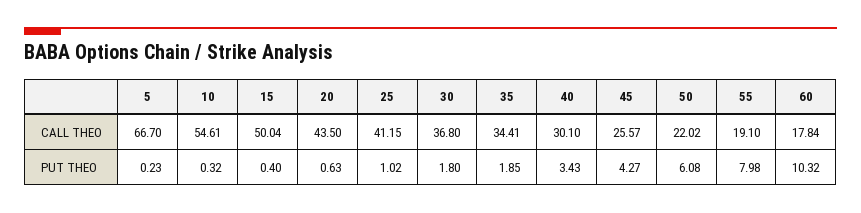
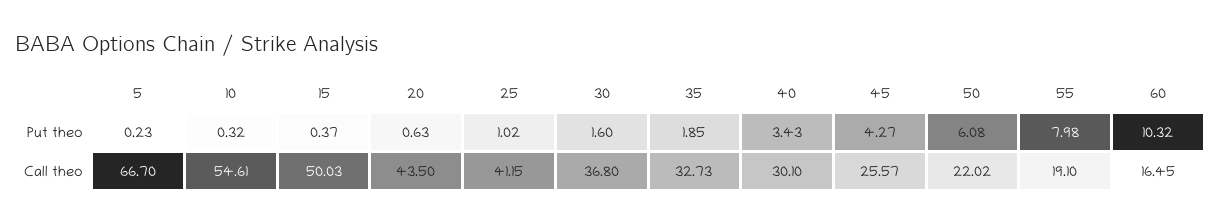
  {
    "5": {
      "CALL THEO": 66.7,
      "PUT THEO": 0.23
    },
    "10": {
      "CALL THEO": 54.61,
      "PUT THEO": 0.32
    },
    "15": {
-     "CALL THEO": 50.04,
+     "CALL THEO": 50.03,
-     "PUT THEO": 0.4
+     "PUT THEO": 0.37
    },
    "20": {
      "CALL THEO": 43.5,
      "PUT THEO": 0.63
    },
    "25": {
      "CALL THEO": 41.15,
      "PUT THEO": 1.02
    },
    "30": {
      "CALL THEO": 36.8,
-     "PUT THEO": 1.8
+     "PUT THEO": 1.6
    },
    "35": {
-     "CALL THEO": 34.41,
+     "CALL THEO": 32.73,
      "PUT THEO": 1.85
    },
    "40": {
      "CALL THEO": 30.1,
      "PUT THEO": 3.43
    },
    "45": {
      "CALL THEO": 25.57,
      "PUT THEO": 4.27
    },
    "50": {
      "CALL THEO": 22.02,
      "PUT THEO": 6.08
    },
    "55": {
      "CALL THEO": 19.1,
      "PUT THEO": 7.98
    },
    "60": {
-     "CALL THEO": 17.84,
+     "CALL THEO": 16.45,
      "PUT THEO": 10.32
    }
  }

